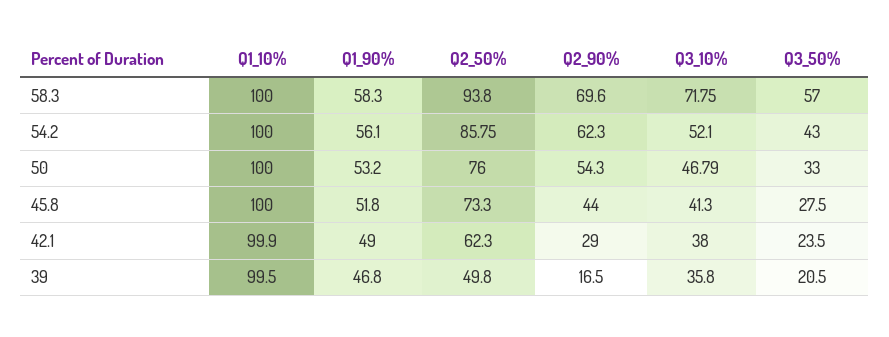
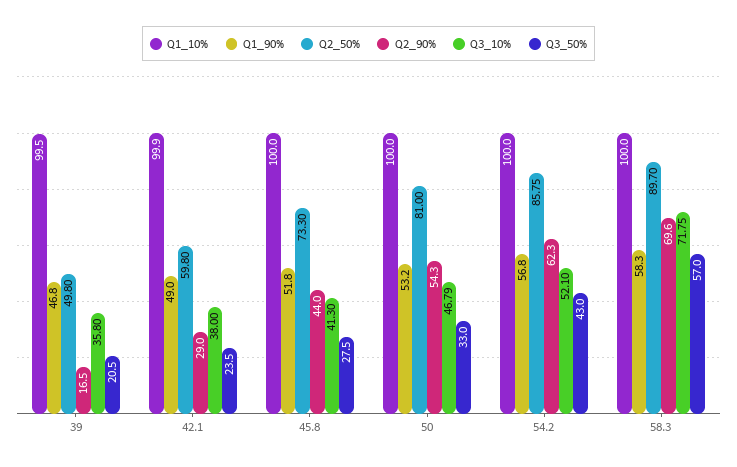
  {
    "Q1_10%": {
      "58.3": 100,
      "54.2": 100,
      "50": 100,
      "45.8": 100,
      "42.1": 99.9,
      "39": 99.5
    },
    "Q1_90%": {
      "58.3": 58.3,
-     "54.2": 56.1,
+     "54.2": 56.8,
      "50": 53.2,
      "45.8": 51.8,
      "42.1": 49,
      "39": 46.8
    },
    "Q2_50%": {
-     "58.3": 93.8,
+     "58.3": 89.7,
      "54.2": 85.75,
-     "50": 76,
+     "50": 81,
      "45.8": 73.3,
-     "42.1": 62.3,
+     "42.1": 59.8,
      "39": 49.8
    },
    "Q2_90%": {
      "58.3": 69.6,
      "54.2": 62.3,
      "50": 54.3,
      "45.8": 44,
      "42.1": 29,
      "39": 16.5
    },
    "Q3_10%": {
      "58.3": 71.75,
      "54.2": 52.1,
      "50": 46.79,
      "45.8": 41.3,
      "42.1": 38,
      "39": 35.8
    },
    "Q3_50%": {
      "58.3": 57,
      "54.2": 43,
      "50": 33,
      "45.8": 27.5,
      "42.1": 23.5,
      "39": 20.5
    }
  }

